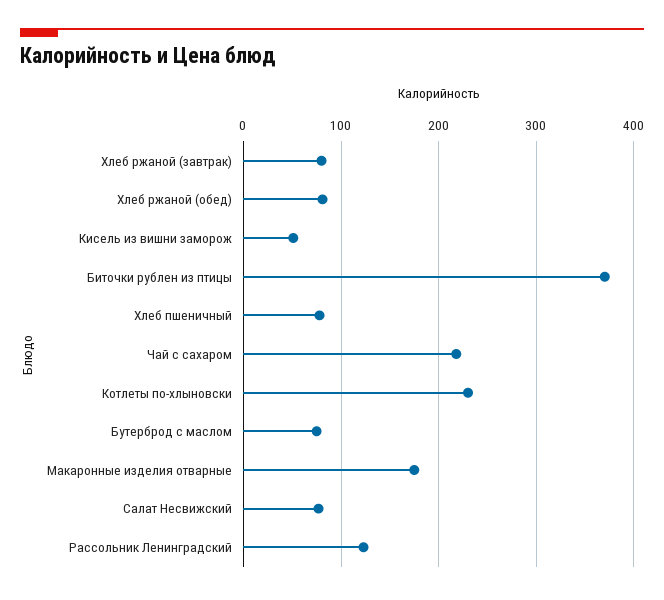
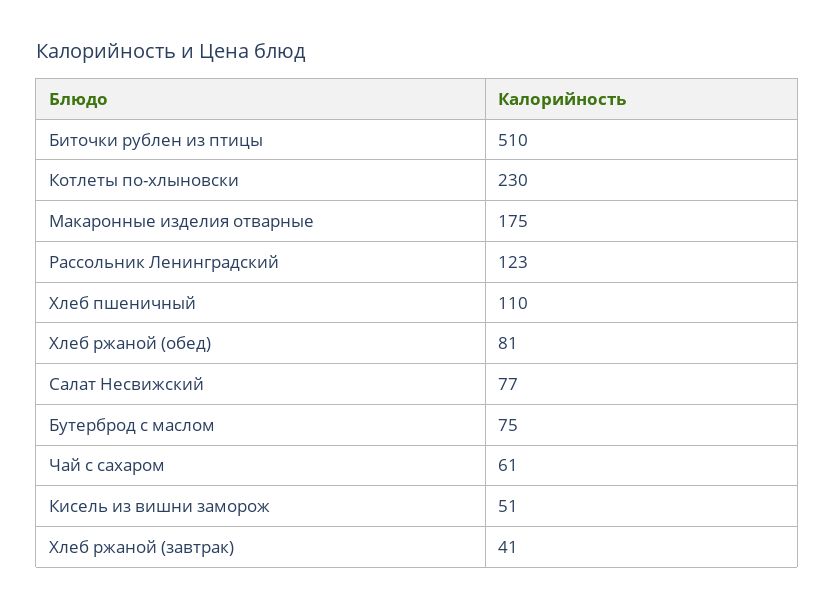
  {
-   "Хлеб ржаной (завтрак)": 80,
+   "Хлеб ржаной (завтрак)": 41,
    "Хлеб ржаной (обед)": 81,
    "Кисель из вишни заморож": 51,
-   "Биточки рублен из птицы": 370,
+   "Биточки рублен из птицы": 510,
-   "Хлеб пшеничный": 80,
+   "Хлеб пшеничный": 110,
-   "Чай с сахаром": 220,
+   "Чай с сахаром": 61,
    "Котлеты по-хлыновски": 230,
    "Бутерброд с маслом": 75,
    "Макаронные изделия отварные": 175,
    "Салат Несвижский": 77,
    "Рассольник Ленинградский": 123
  }

